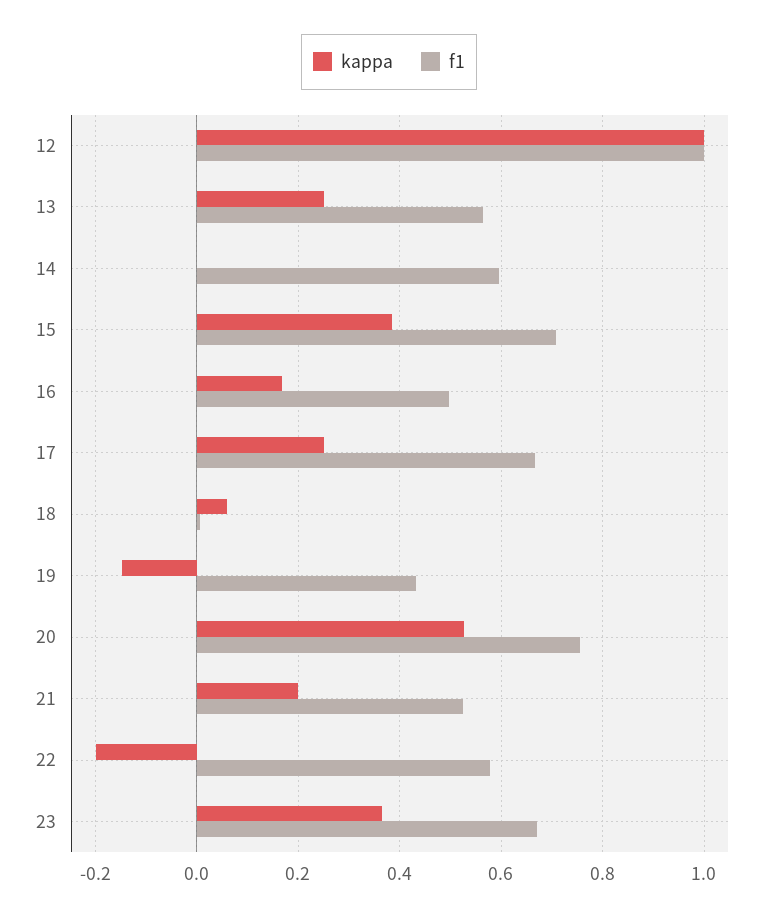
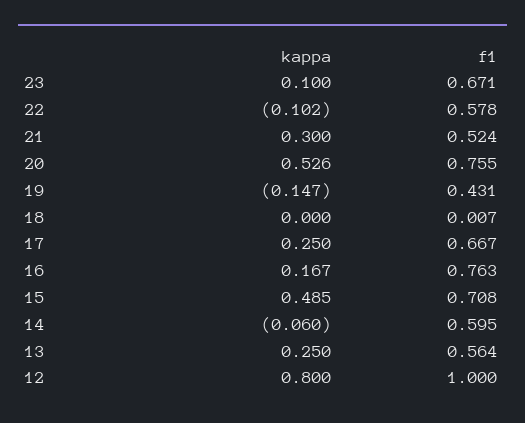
  {
    "kappa": {
-     "12": 1,
+     "12": 0.8,
      "13": 0.25,
-     "14": 0,
+     "14": -0.06,
-     "15": 0.38,
+     "15": 0.485,
      "16": 0.167,
      "17": 0.25,
-     "18": 0.06,
+     "18": 0,
      "19": -0.147,
      "20": 0.526,
-     "21": 0.2,
+     "21": 0.3,
-     "22": -0.2,
+     "22": -0.102,
-     "23": 0.36
+     "23": 0.1
    },
    "f1": {
      "12": 1,
      "13": 0.564,
      "14": 0.595,
      "15": 0.708,
-     "16": 0.5,
+     "16": 0.763,
      "17": 0.667,
      "18": 0.007,
      "19": 0.431,
      "20": 0.755,
      "21": 0.524,
      "22": 0.578,
      "23": 0.671
    }
  }

